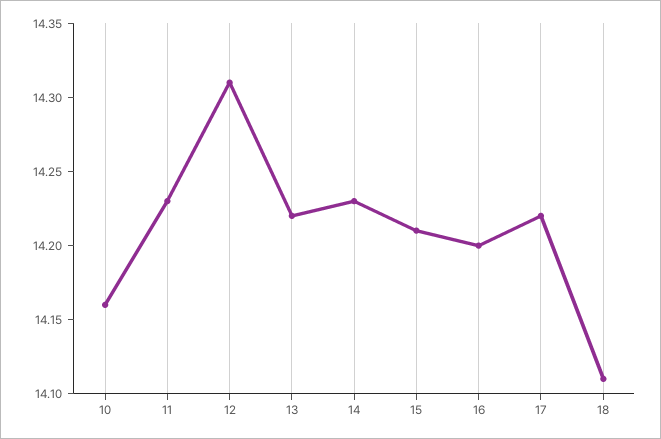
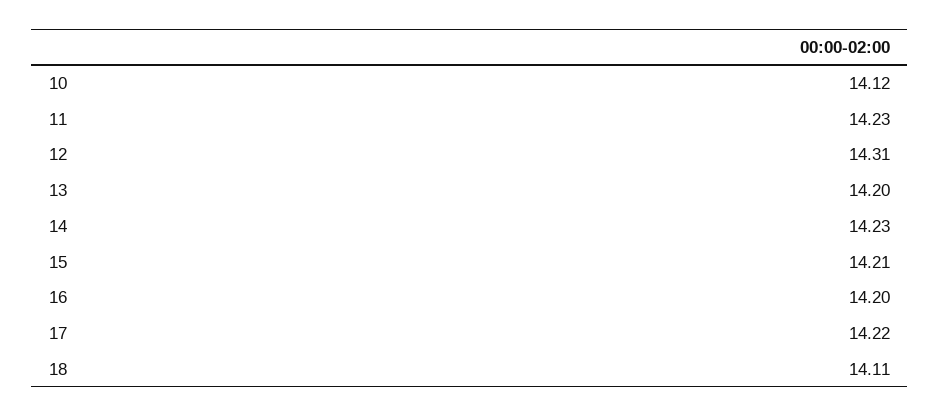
  {
-   "10": 14.16,
+   "10": 14.12,
    "11": 14.23,
    "12": 14.31,
-   "13": 14.22,
+   "13": 14.2,
    "14": 14.23,
    "15": 14.21,
    "16": 14.2,
    "17": 14.22,
    "18": 14.11
  }

